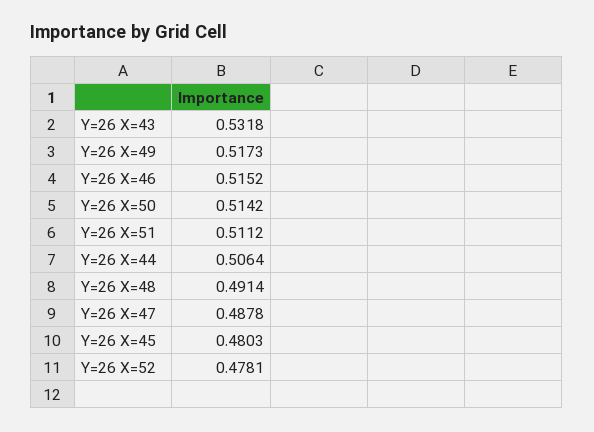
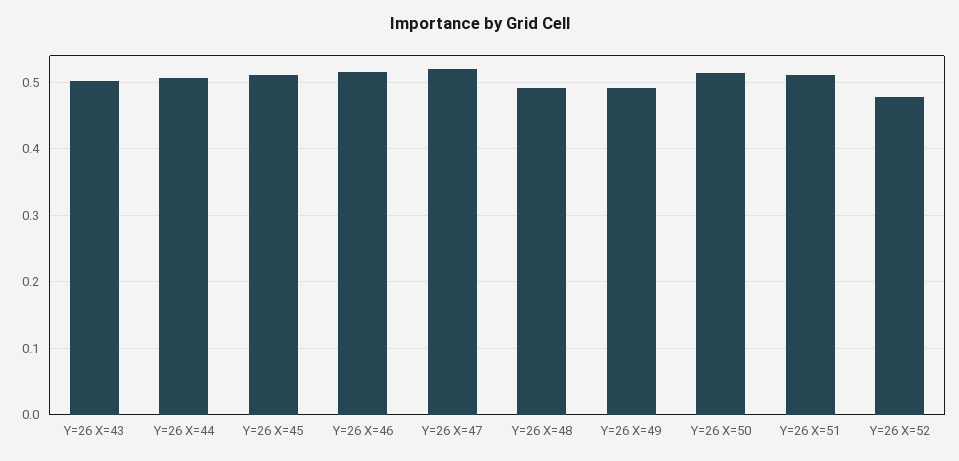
  {
-   "Y=26 X=43": 0.5318,
+   "Y=26 X=43": 0.5,
-   "Y=26 X=49": 0.5173,
+   "Y=26 X=49": 0.49,
    "Y=26 X=46": 0.5152,
    "Y=26 X=50": 0.5142,
    "Y=26 X=51": 0.5112,
    "Y=26 X=44": 0.5064,
    "Y=26 X=48": 0.4914,
-   "Y=26 X=47": 0.4878,
+   "Y=26 X=47": 0.52,
-   "Y=26 X=45": 0.4803,
+   "Y=26 X=45": 0.51,
    "Y=26 X=52": 0.4781
  }

